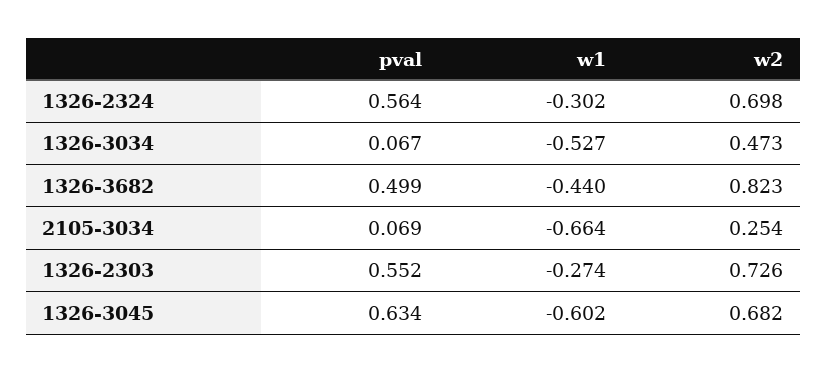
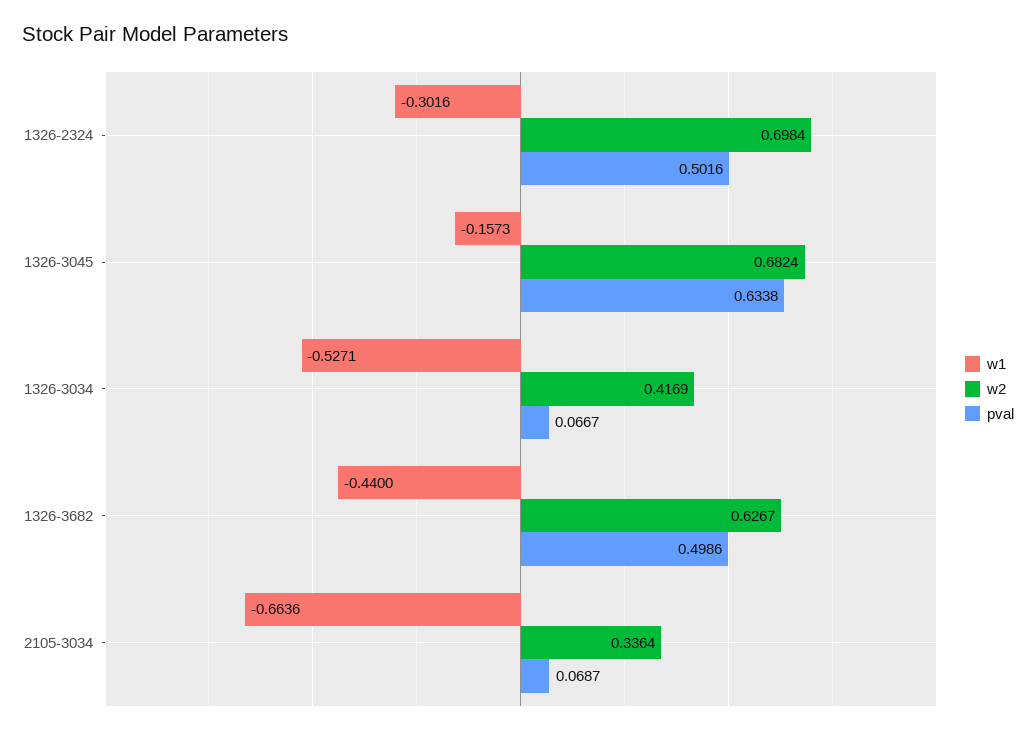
  {
    "pval": {
-     "1326-2324": 0.564,
+     "1326-2324": 0.5016,
      "1326-3034": 0.0667,
      "1326-3682": 0.4986,
      "2105-3034": 0.0687,
-     "1326-2303": 0.552,
      "1326-3045": 0.6338
    },
    "w1": {
      "1326-2324": -0.3016,
      "1326-3034": -0.5271,
      "1326-3682": -0.44,
      "2105-3034": -0.6636,
-     "1326-2303": -0.274,
-     "1326-3045": -0.602
+     "1326-3045": -0.1573
    },
    "w2": {
      "1326-2324": 0.6984,
-     "1326-3034": 0.473,
+     "1326-3034": 0.4169,
-     "1326-3682": 0.823,
+     "1326-3682": 0.6267,
-     "2105-3034": 0.254,
+     "2105-3034": 0.3364,
-     "1326-2303": 0.726,
      "1326-3045": 0.6824
    }
  }

